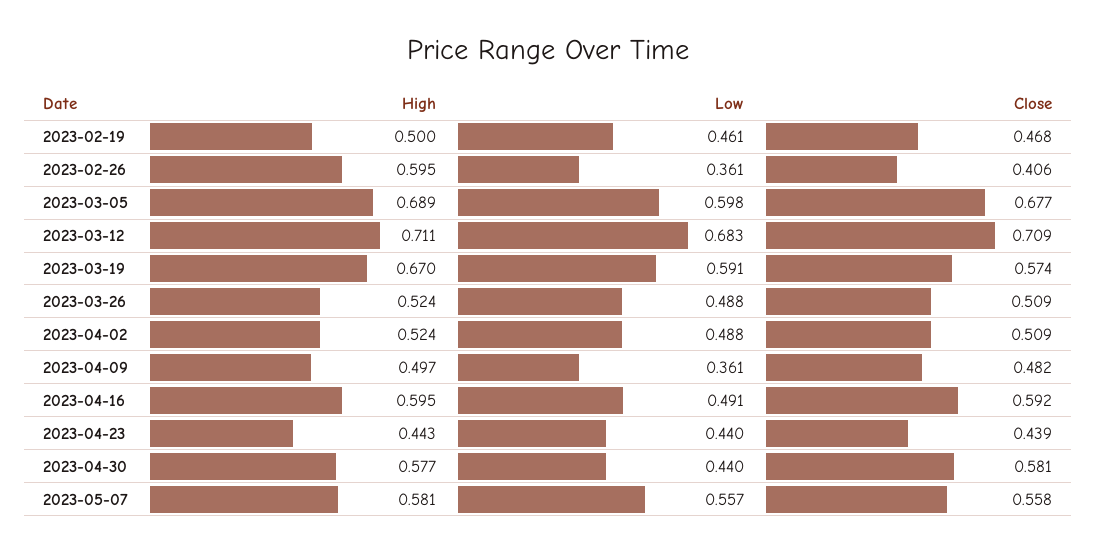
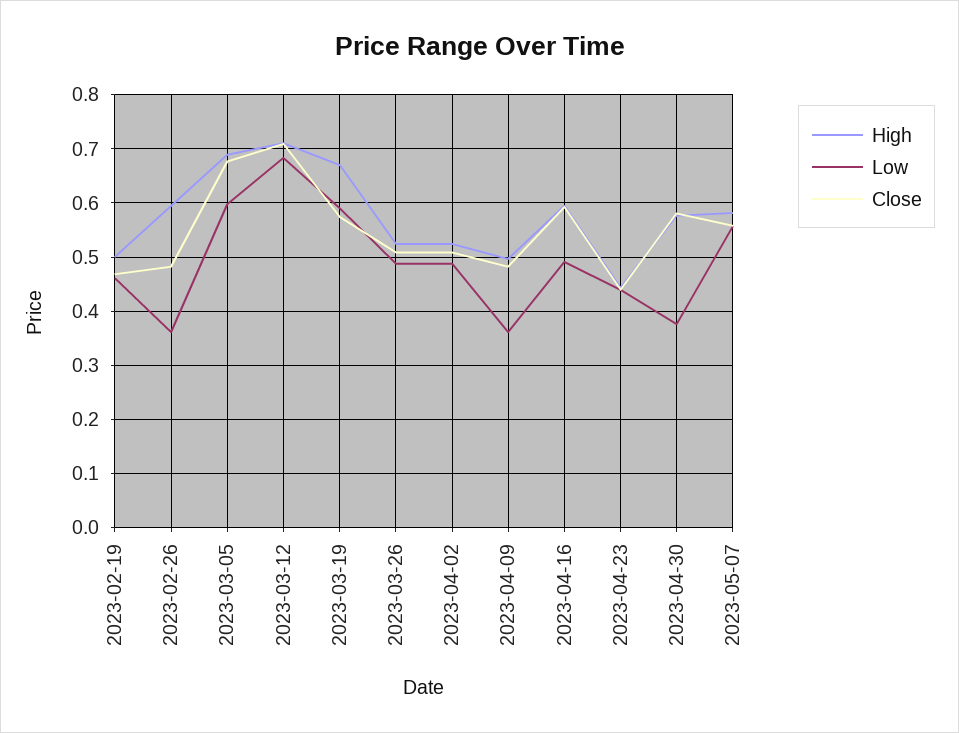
  {
    "High": {
      "2023-02-19": 0.5,
      "2023-02-26": 0.595,
      "2023-03-05": 0.689,
      "2023-03-12": 0.711,
      "2023-03-19": 0.67,
      "2023-03-26": 0.524,
      "2023-04-02": 0.524,
      "2023-04-09": 0.497,
      "2023-04-16": 0.595,
      "2023-04-23": 0.443,
      "2023-04-30": 0.577,
      "2023-05-07": 0.581
    },
    "Low": {
      "2023-02-19": 0.461,
      "2023-02-26": 0.361,
      "2023-03-05": 0.598,
      "2023-03-12": 0.683,
      "2023-03-19": 0.591,
      "2023-03-26": 0.488,
      "2023-04-02": 0.488,
      "2023-04-09": 0.361,
      "2023-04-16": 0.491,
      "2023-04-23": 0.44,
-     "2023-04-30": 0.44,
+     "2023-04-30": 0.38,
      "2023-05-07": 0.557
    },
    "Close": {
      "2023-02-19": 0.468,
-     "2023-02-26": 0.406,
+     "2023-02-26": 0.48,
      "2023-03-05": 0.677,
      "2023-03-12": 0.709,
      "2023-03-19": 0.574,
      "2023-03-26": 0.509,
      "2023-04-02": 0.509,
      "2023-04-09": 0.482,
      "2023-04-16": 0.592,
      "2023-04-23": 0.439,
      "2023-04-30": 0.581,
      "2023-05-07": 0.558
    }
  }

